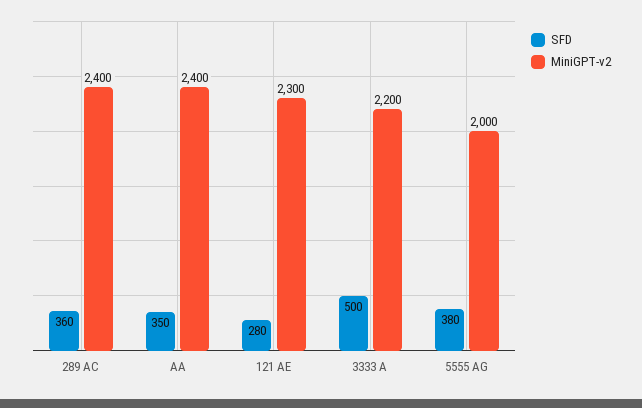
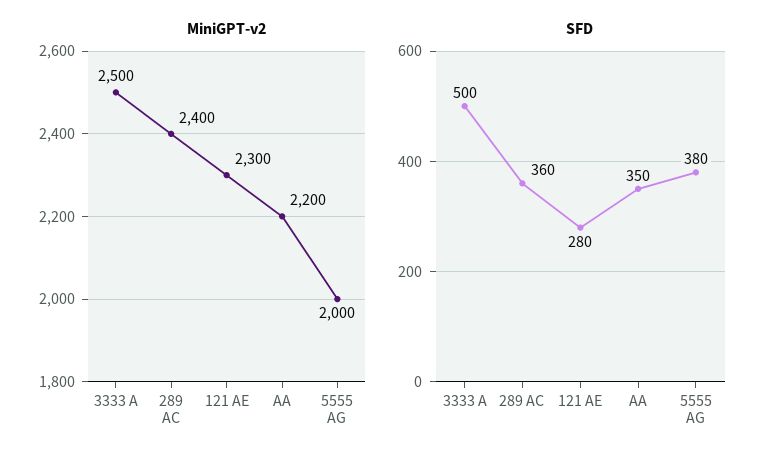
  {
    "SFD": {
      "289 AC": 360,
      "AA": 350,
      "121 AE": 280,
      "3333 A": 500,
      "5555 AG": 380
    },
    "MiniGPT-v2": {
      "289 AC": 2400,
-     "AA": 2400,
+     "AA": 2200,
      "121 AE": 2300,
-     "3333 A": 2200,
+     "3333 A": 2500,
      "5555 AG": 2000
    }
  }

